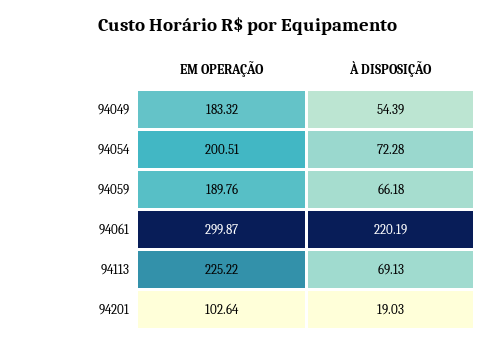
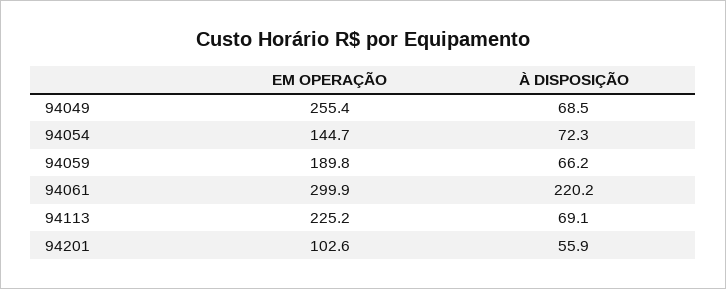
  {
    "EM OPERAÇÃO": {
-     "94049": 183.32,
+     "94049": 255.4,
-     "94054": 200.51,
+     "94054": 144.7,
      "94059": 189.76,
      "94061": 299.87,
      "94113": 225.22,
      "94201": 102.64
    },
    "À DISPOSIÇÃO": {
-     "94049": 54.39,
+     "94049": 68.5,
      "94054": 72.28,
      "94059": 66.18,
      "94061": 220.19,
      "94113": 69.13,
-     "94201": 19.03
+     "94201": 55.9
    }
  }

